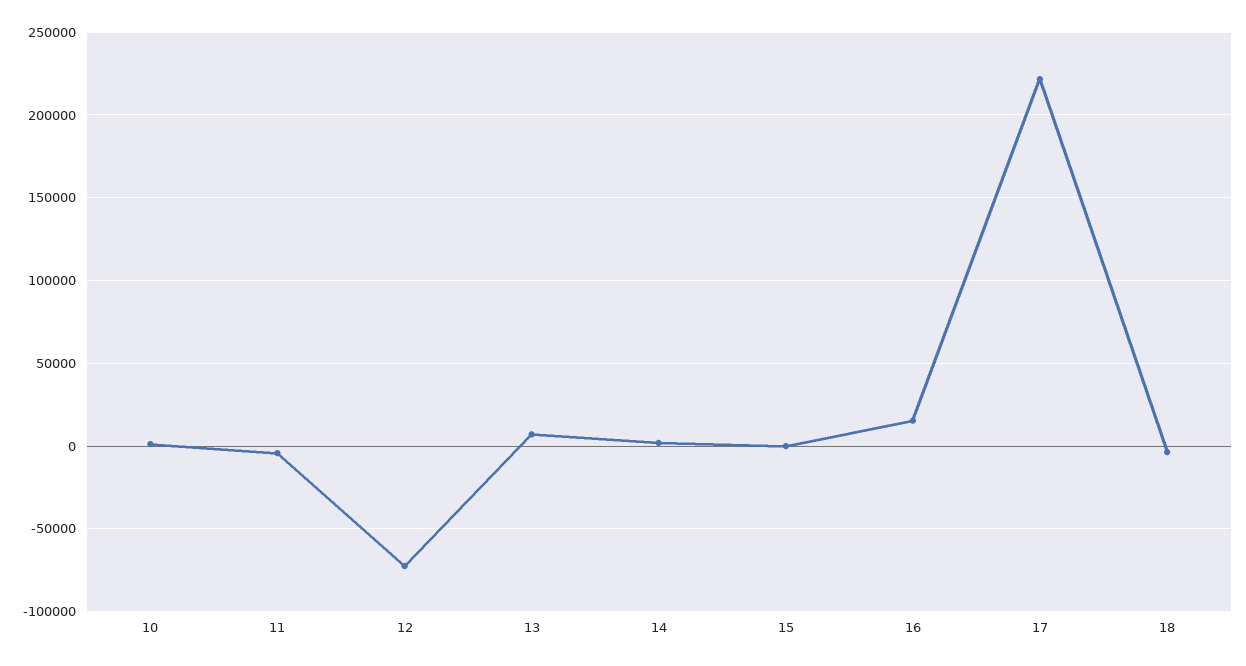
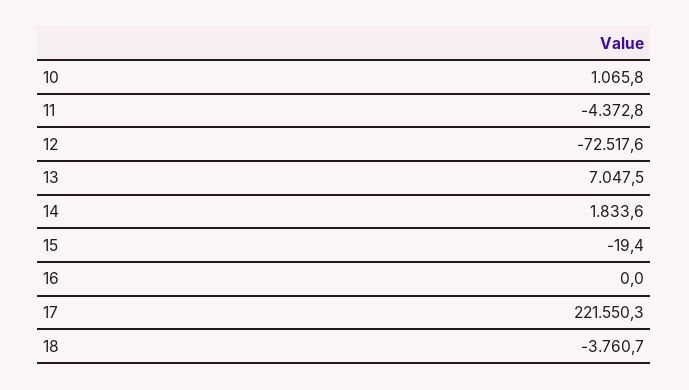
  {
    "10": 1065.8,
    "11": -4372.8,
    "12": -72517.6,
    "13": 7047.5,
    "14": 1833.6,
    "15": -19.4,
-   "16": 15000,
+   "16": 0,
    "17": 221550.3,
    "18": -3760.7
  }

